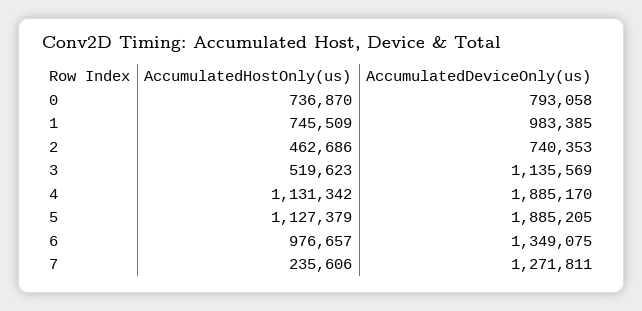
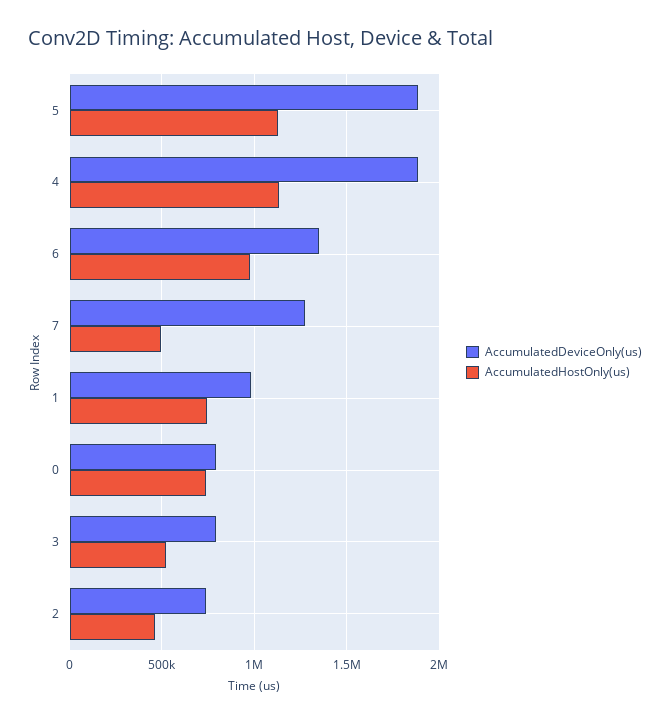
  {
    "AccumulatedHostOnly(us)": {
      "0": 736870,
      "1": 745509,
      "2": 462686,
      "3": 519623,
      "4": 1131342,
      "5": 1127379,
      "6": 976657,
-     "7": 235606
+     "7": 500000
    },
    "AccumulatedDeviceOnly(us)": {
      "0": 793058,
      "1": 983385,
      "2": 740353,
-     "3": 1135569,
+     "3": 800000,
      "4": 1885170,
      "5": 1885205,
      "6": 1349075,
      "7": 1271811
    }
  }

